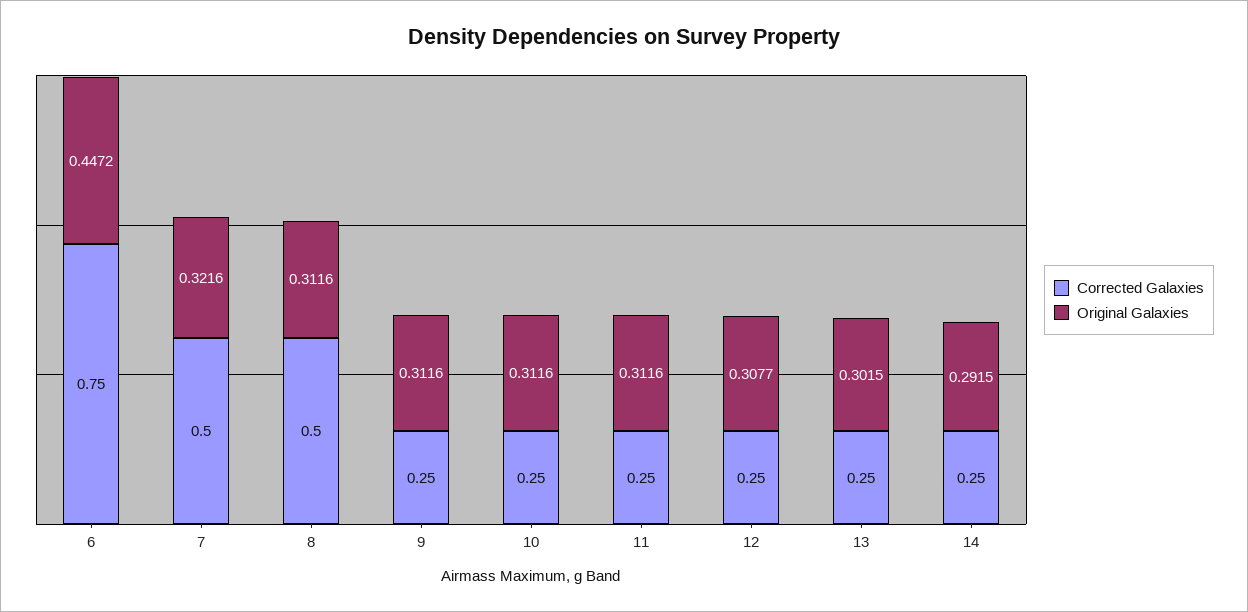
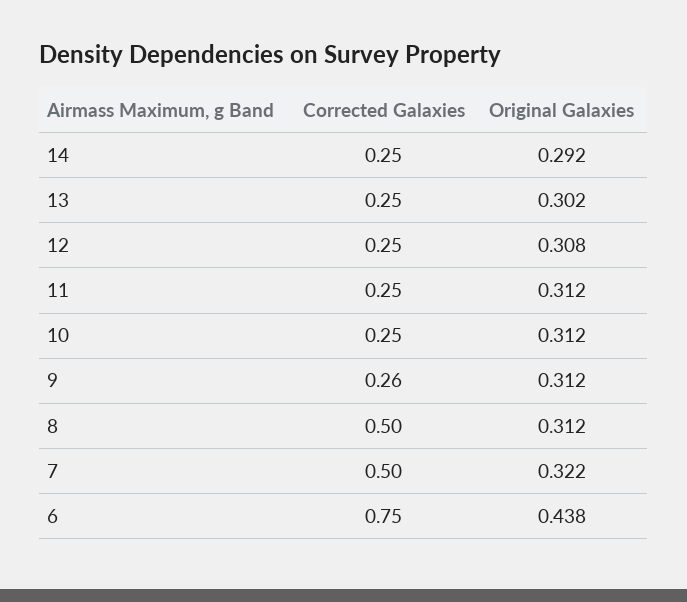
  {
    "Corrected Galaxies": {
      "6": 0.75,
      "7": 0.5,
      "8": 0.5,
-     "9": 0.25,
+     "9": 0.26,
      "10": 0.25,
      "11": 0.25,
      "12": 0.25,
      "13": 0.25,
      "14": 0.25
    },
    "Original Galaxies": {
-     "6": 0.4472,
+     "6": 0.438,
      "7": 0.3216,
      "8": 0.3116,
      "9": 0.3116,
      "10": 0.3116,
      "11": 0.3116,
      "12": 0.3077,
      "13": 0.3015,
      "14": 0.2915
    }
  }

